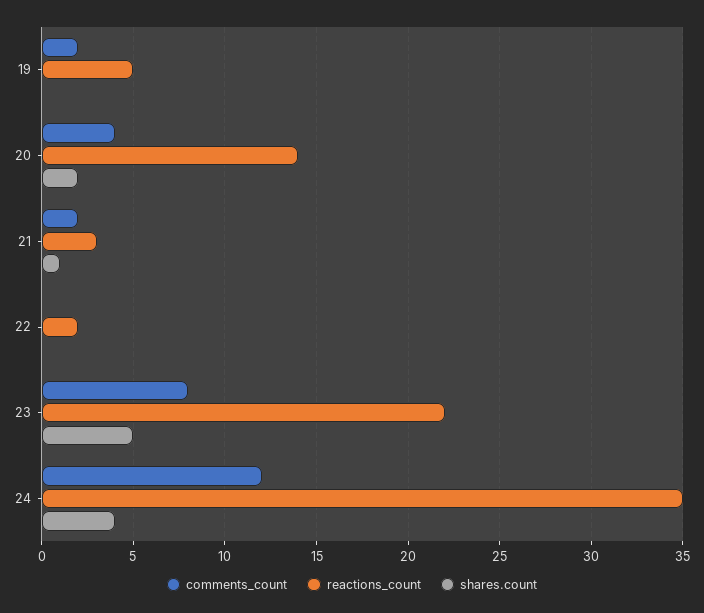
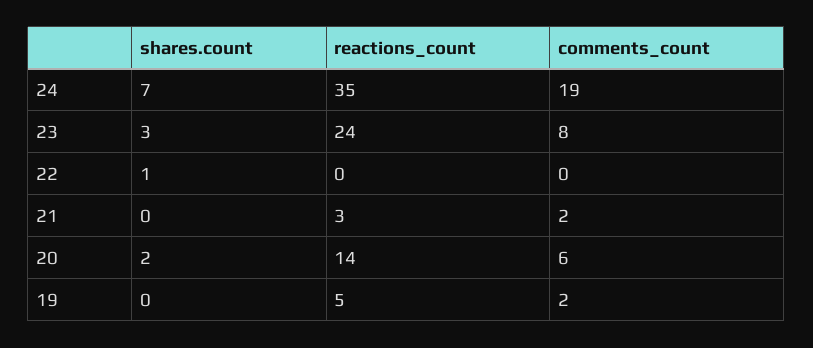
  {
    "comments_count": {
      "19": 2,
-     "20": 4,
+     "20": 6,
      "21": 2,
      "22": 0,
      "23": 8,
-     "24": 12
+     "24": 19
    },
    "reactions_count": {
      "19": 5,
      "20": 14,
      "21": 3,
-     "22": 2,
+     "22": 0,
-     "23": 22,
+     "23": 24,
      "24": 35
    },
    "shares.count": {
      "19": 0,
      "20": 2,
-     "21": 1,
+     "21": 0,
-     "22": 0,
+     "22": 1,
-     "23": 5,
+     "23": 3,
-     "24": 4
+     "24": 7
    }
  }

